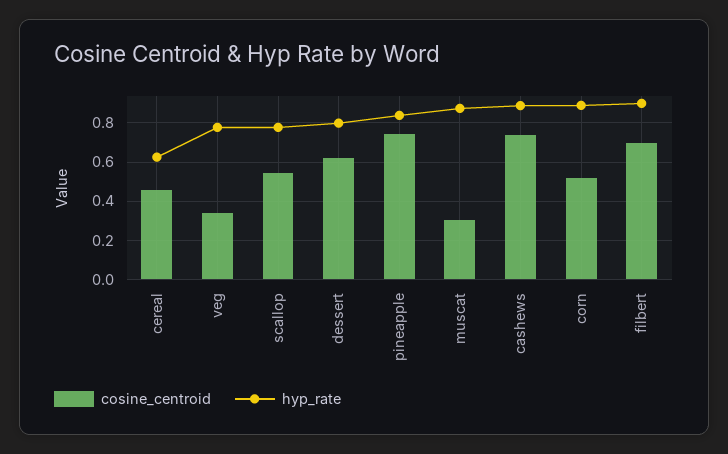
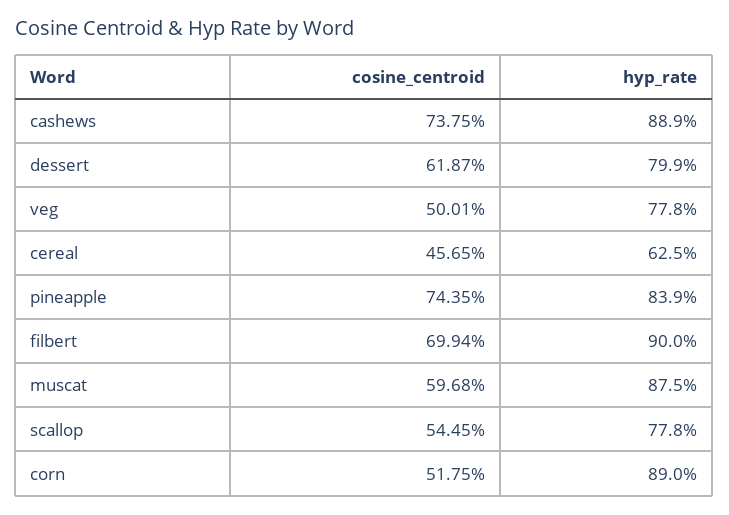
  {
    "cosine_centroid": {
      "cereal": 0.4565,
-     "veg": 0.35,
+     "veg": 0.5001,
      "scallop": 0.5445,
      "dessert": 0.6187,
      "pineapple": 0.7435,
-     "muscat": 0.3,
+     "muscat": 0.5968,
      "cashews": 0.7375,
      "corn": 0.5175,
      "filbert": 0.6994
    },
    "hyp_rate": {
      "cereal": 0.625,
      "veg": 0.778,
      "scallop": 0.778,
      "dessert": 0.799,
      "pineapple": 0.839,
      "muscat": 0.875,
      "cashews": 0.889,
      "corn": 0.89,
      "filbert": 0.9
    }
  }

